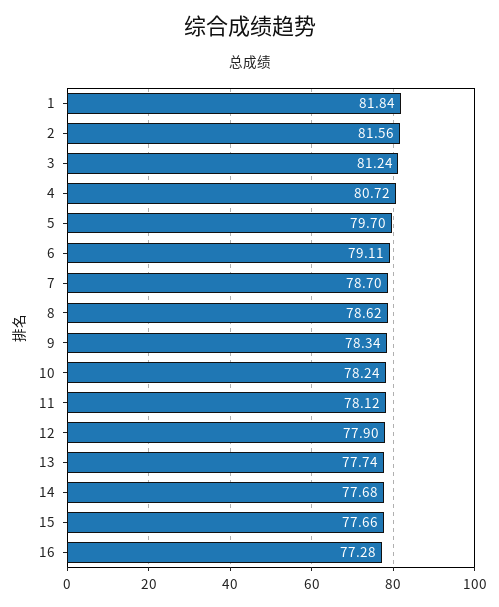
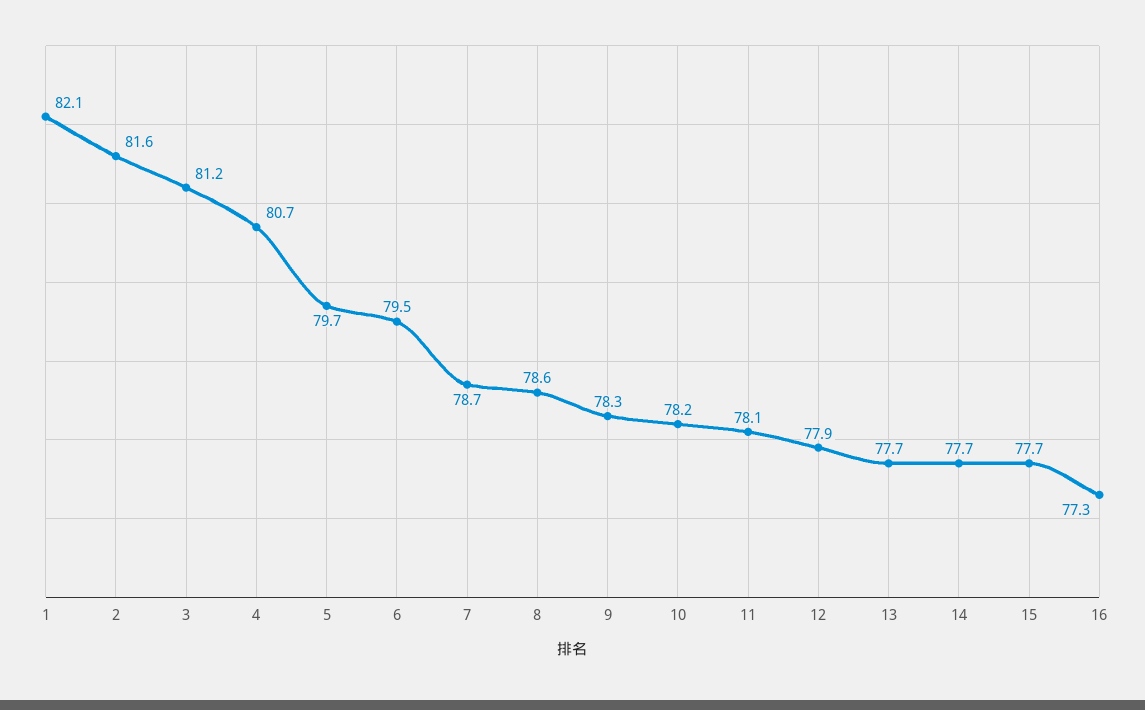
  {
-   "1": 81.84,
+   "1": 82.1,
    "2": 81.56,
    "3": 81.24,
    "4": 80.72,
    "5": 79.7,
-   "6": 79.11,
+   "6": 79.5,
    "7": 78.7,
    "8": 78.62,
    "9": 78.34,
    "10": 78.24,
    "11": 78.12,
    "12": 77.9,
    "13": 77.74,
    "14": 77.68,
    "15": 77.66,
    "16": 77.28
  }

